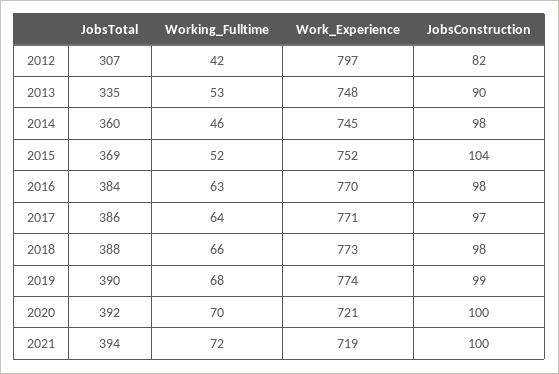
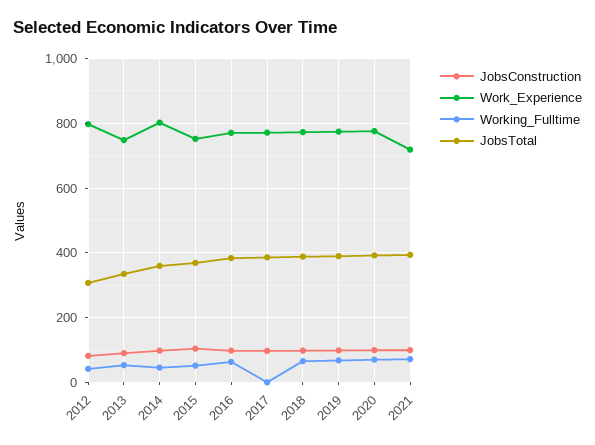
  {
    "JobsTotal": {
      "2012": 307,
      "2013": 335,
      "2014": 360,
      "2015": 369,
      "2016": 384,
      "2017": 386,
      "2018": 388,
      "2019": 390,
      "2020": 392,
      "2021": 394
    },
    "Working_Fulltime": {
      "2012": 42,
      "2013": 53,
      "2014": 46,
      "2015": 52,
      "2016": 63,
-     "2017": 64,
+     "2017": 0,
      "2018": 66,
      "2019": 68,
      "2020": 70,
      "2021": 72
    },
    "Work_Experience": {
      "2012": 797,
      "2013": 748,
-     "2014": 745,
+     "2014": 800,
      "2015": 752,
      "2016": 770,
      "2017": 771,
      "2018": 773,
      "2019": 774,
-     "2020": 721,
+     "2020": 780,
      "2021": 719
    },
    "JobsConstruction": {
      "2012": 82,
      "2013": 90,
      "2014": 98,
      "2015": 104,
      "2016": 98,
      "2017": 97,
      "2018": 98,
      "2019": 99,
      "2020": 100,
      "2021": 100
    }
  }

